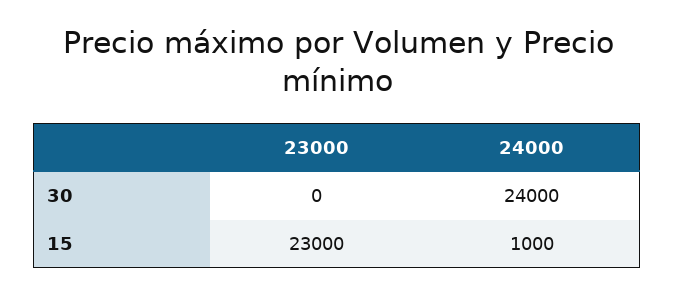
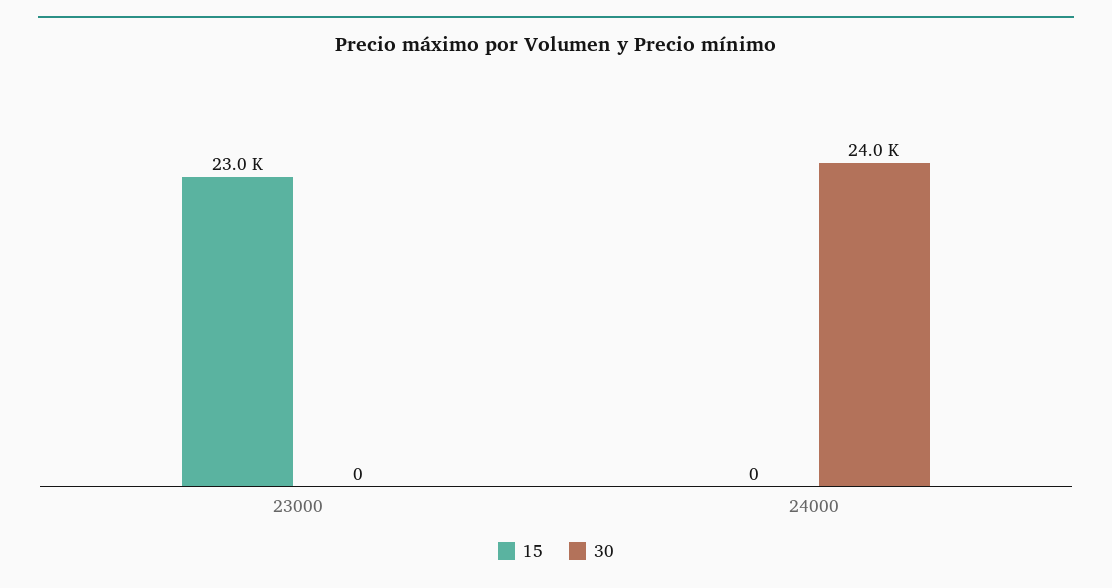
  {
    "30": {
      "23000": 0,
      "24000": 24000
    },
    "15": {
      "23000": 23000,
-     "24000": 1000
+     "24000": 0
    }
  }

